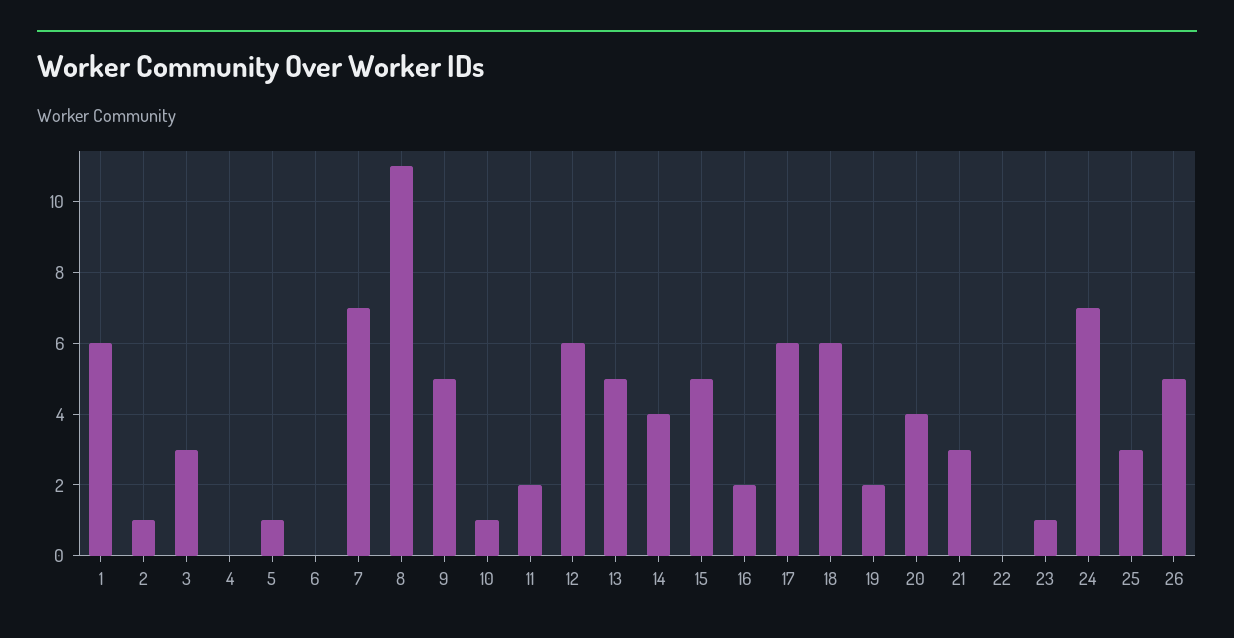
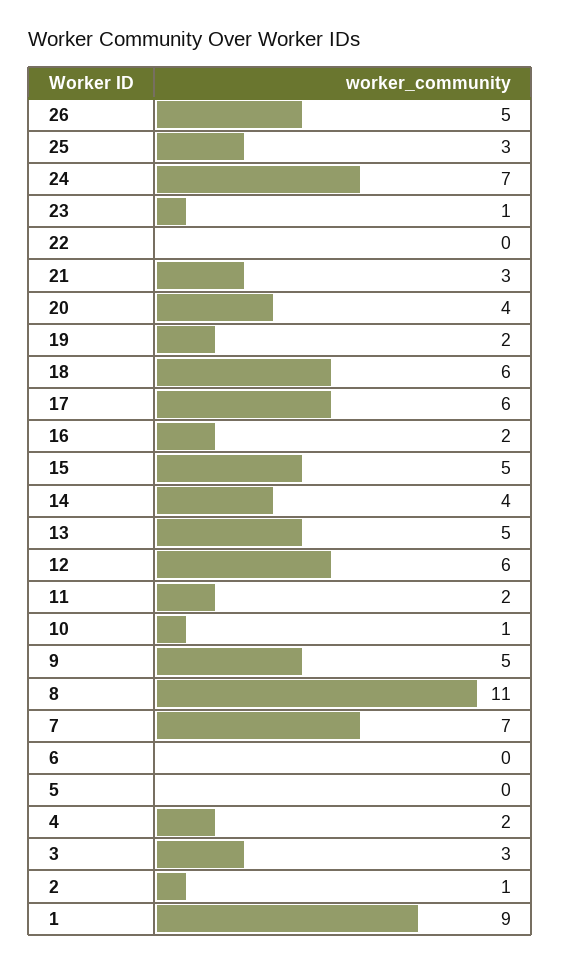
  {
-   "1": 6,
+   "1": 9,
    "2": 1,
    "3": 3,
-   "4": 0,
+   "4": 2,
-   "5": 1,
+   "5": 0,
    "6": 0,
    "7": 7,
    "8": 11,
    "9": 5,
    "10": 1,
    "11": 2,
    "12": 6,
    "13": 5,
    "14": 4,
    "15": 5,
    "16": 2,
    "17": 6,
    "18": 6,
    "19": 2,
    "20": 4,
    "21": 3,
    "22": 0,
    "23": 1,
    "24": 7,
    "25": 3,
    "26": 5
  }

